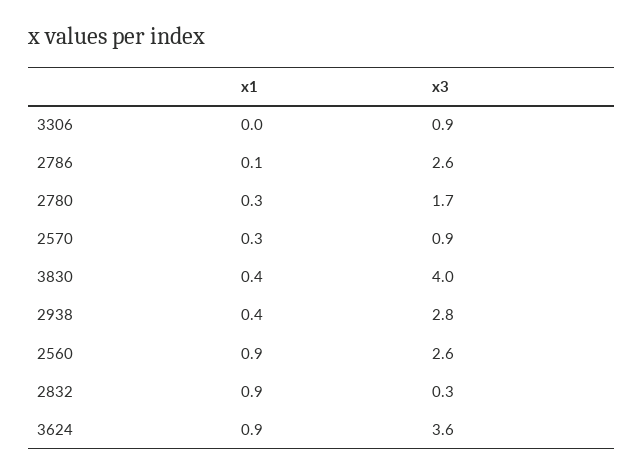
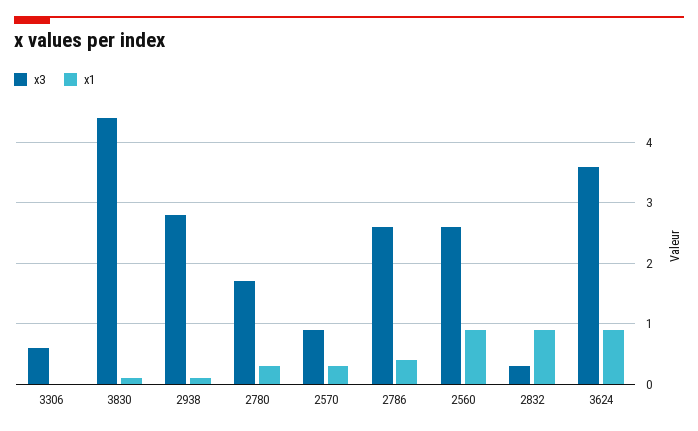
  {
    "x1": {
      "3306": 0,
-     "2786": 0.1,
+     "2786": 0.4,
      "2780": 0.3,
      "2570": 0.3,
-     "3830": 0.4,
+     "3830": 0.1,
-     "2938": 0.4,
+     "2938": 0.1,
      "2560": 0.9,
      "2832": 0.9,
      "3624": 0.9
    },
    "x3": {
-     "3306": 0.9,
+     "3306": 0.6,
      "2786": 2.6,
      "2780": 1.7,
      "2570": 0.9,
-     "3830": 4,
+     "3830": 4.4,
      "2938": 2.8,
      "2560": 2.6,
      "2832": 0.3,
      "3624": 3.6
    }
  }

